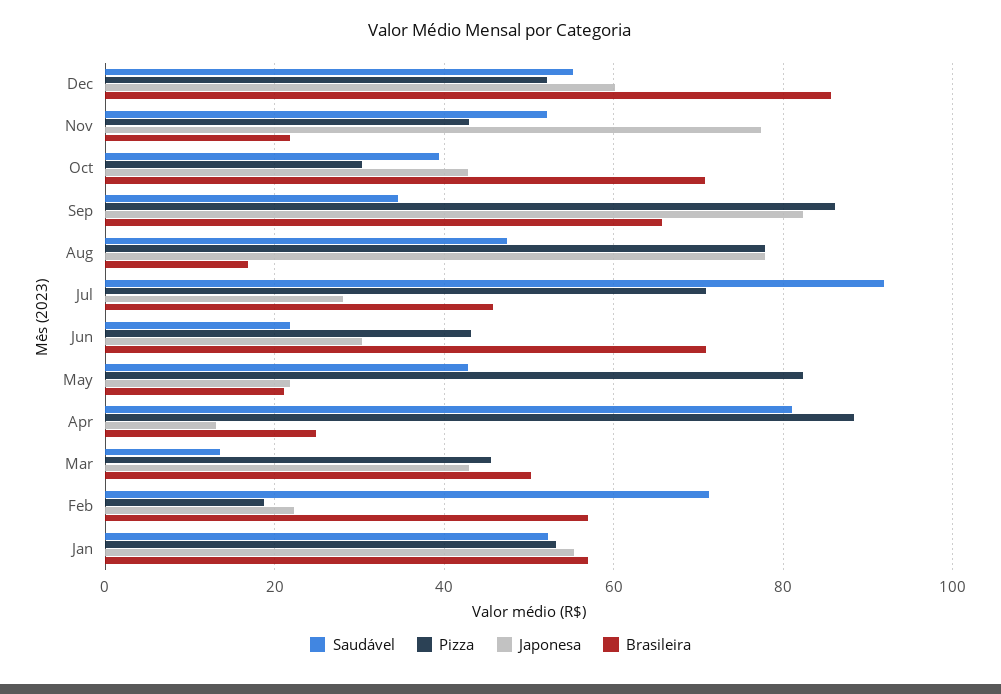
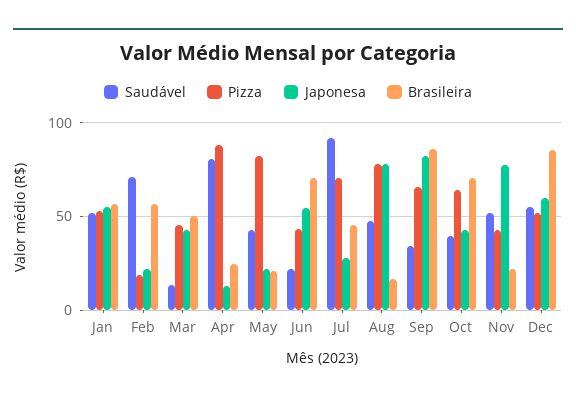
  {
    "Saudável": {
      "Dec": 56,
      "Nov": 52,
      "Oct": 40,
      "Sep": 34,
      "Aug": 48,
      "Jul": 92,
      "Jun": 22,
      "May": 42,
      "Apr": 80,
      "Mar": 14,
      "Feb": 72,
      "Jan": 52
    },
    "Pizza": {
      "Dec": 52,
      "Nov": 42,
-     "Oct": 30,
+     "Oct": 65,
-     "Sep": 86,
+     "Sep": 65,
      "Aug": 78,
      "Jul": 70,
      "Jun": 44,
      "May": 82,
      "Apr": 88,
      "Mar": 46,
      "Feb": 18,
      "Jan": 54
    },
    "Japonesa": {
      "Dec": 60,
      "Nov": 78,
      "Oct": 42,
      "Sep": 82,
      "Aug": 78,
      "Jul": 28,
-     "Jun": 30,
+     "Jun": 55,
      "May": 22,
      "Apr": 14,
      "Mar": 42,
      "Feb": 22,
      "Jan": 56
    },
    "Brasileira": {
      "Dec": 86,
      "Nov": 22,
      "Oct": 70,
-     "Sep": 66,
+     "Sep": 85,
      "Aug": 16,
      "Jul": 46,
      "Jun": 70,
      "May": 22,
      "Apr": 24,
      "Mar": 50,
      "Feb": 56,
      "Jan": 56
    }
  }

